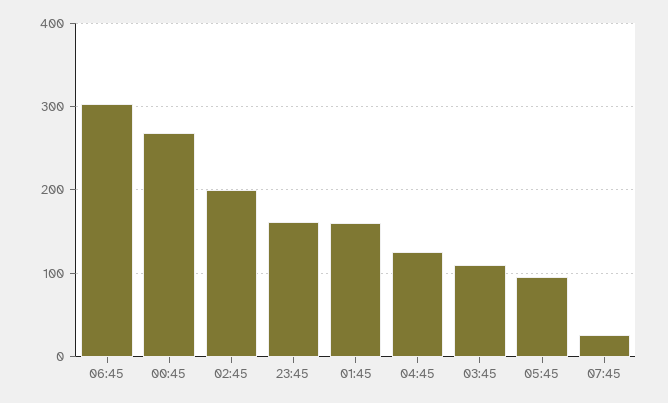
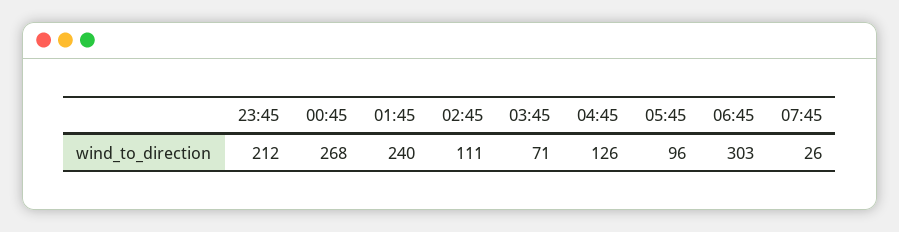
  {
    "06:45": 303,
    "00:45": 268,
-   "02:45": 200,
+   "02:45": 111,
-   "23:45": 160,
+   "23:45": 212,
-   "01:45": 160,
+   "01:45": 240,
    "04:45": 126,
-   "03:45": 110,
+   "03:45": 71,
    "05:45": 96,
    "07:45": 26
  }

